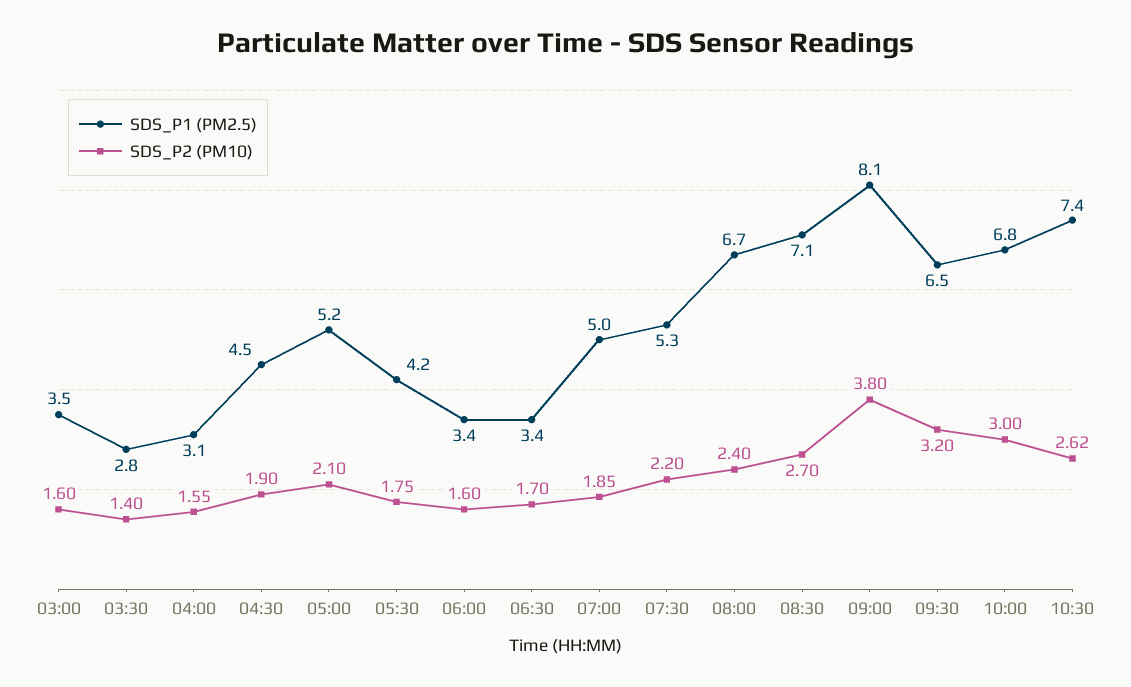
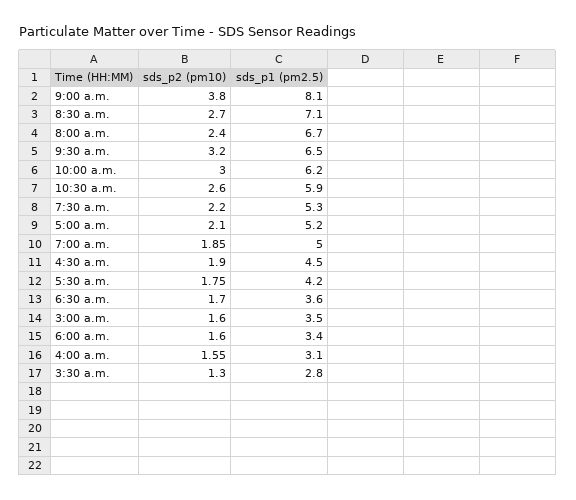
  {
    "SDS_P1 (PM2.5)": {
      "03:00": 3.5,
      "03:30": 2.8,
      "04:00": 3.1,
      "04:30": 4.5,
      "05:00": 5.2,
      "05:30": 4.2,
      "06:00": 3.4,
-     "06:30": 3.4,
+     "06:30": 3.6,
      "07:00": 5,
      "07:30": 5.3,
      "08:00": 6.7,
      "08:30": 7.1,
      "09:00": 8.1,
      "09:30": 6.5,
-     "10:00": 6.8,
+     "10:00": 6.2,
-     "10:30": 7.4
+     "10:30": 5.9
    },
    "SDS_P2 (PM10)": {
      "03:00": 1.6,
-     "03:30": 1.4,
+     "03:30": 1.3,
      "04:00": 1.55,
      "04:30": 1.9,
      "05:00": 2.1,
      "05:30": 1.75,
      "06:00": 1.6,
      "06:30": 1.7,
      "07:00": 1.85,
      "07:30": 2.2,
      "08:00": 2.4,
      "08:30": 2.7,
      "09:00": 3.8,
      "09:30": 3.2,
      "10:00": 3,
-     "10:30": 2.62
+     "10:30": 2.6
    }
  }

